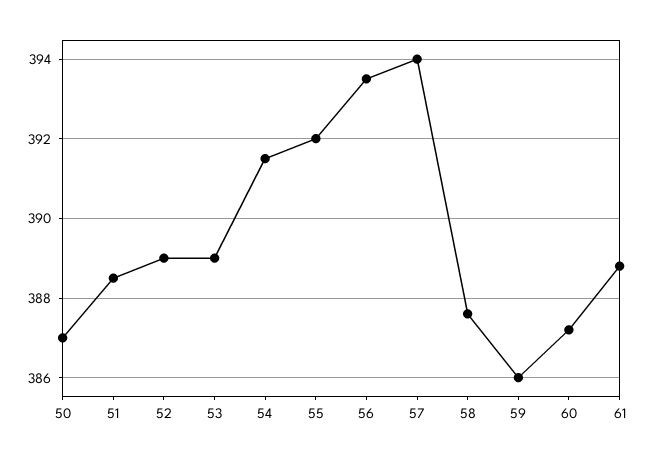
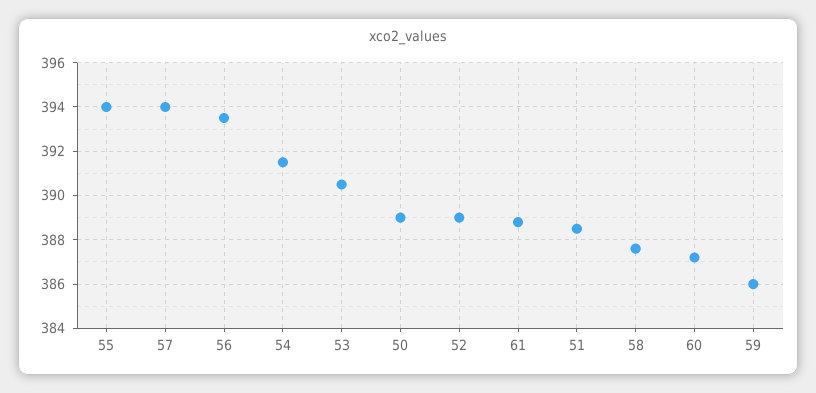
  {
-   "50": 387,
+   "50": 389,
    "51": 388.5,
    "52": 389,
-   "53": 389,
+   "53": 390.5,
    "54": 391.5,
-   "55": 392,
+   "55": 394,
    "56": 393.5,
    "57": 394,
    "58": 387.5,
    "59": 386,
    "60": 387,
    "61": 389
  }

